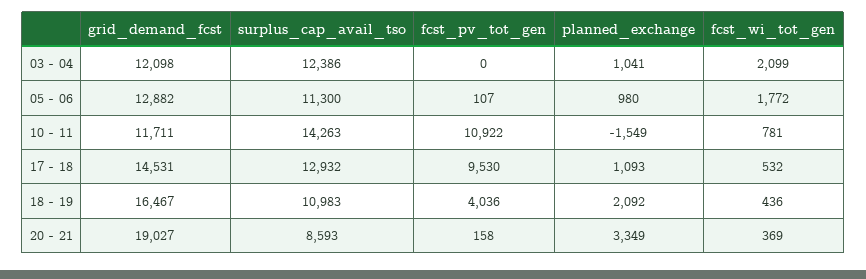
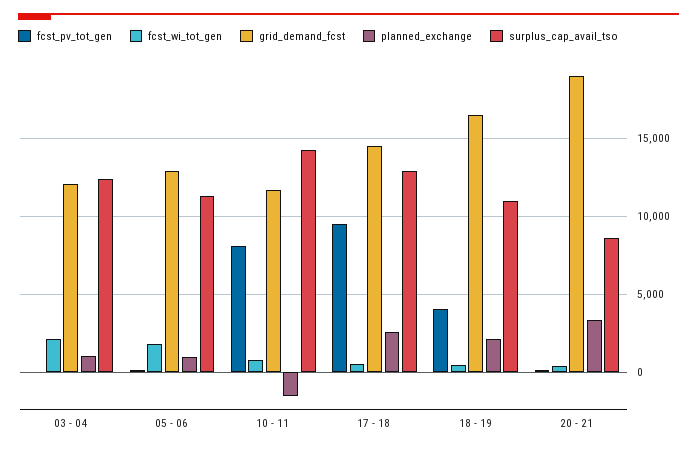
  {
    "grid_demand_fcst": {
      "03 - 04": 12098,
      "05 - 06": 12882,
      "10 - 11": 11711,
      "17 - 18": 14531,
      "18 - 19": 16467,
      "20 - 21": 19027
    },
    "surplus_cap_avail_tso": {
      "03 - 04": 12386,
      "05 - 06": 11300,
      "10 - 11": 14263,
      "17 - 18": 12932,
      "18 - 19": 10983,
      "20 - 21": 8593
    },
    "fcst_pv_tot_gen": {
      "03 - 04": 0,
      "05 - 06": 107,
-     "10 - 11": 10922,
+     "10 - 11": 8000,
      "17 - 18": 9530,
      "18 - 19": 4036,
      "20 - 21": 158
    },
    "planned_exchange": {
      "03 - 04": 1041,
      "05 - 06": 980,
      "10 - 11": -1549,
-     "17 - 18": 1093,
+     "17 - 18": 2500,
      "18 - 19": 2092,
      "20 - 21": 3349
    },
    "fcst_wi_tot_gen": {
      "03 - 04": 2099,
      "05 - 06": 1772,
      "10 - 11": 781,
      "17 - 18": 532,
      "18 - 19": 436,
      "20 - 21": 369
    }
  }

